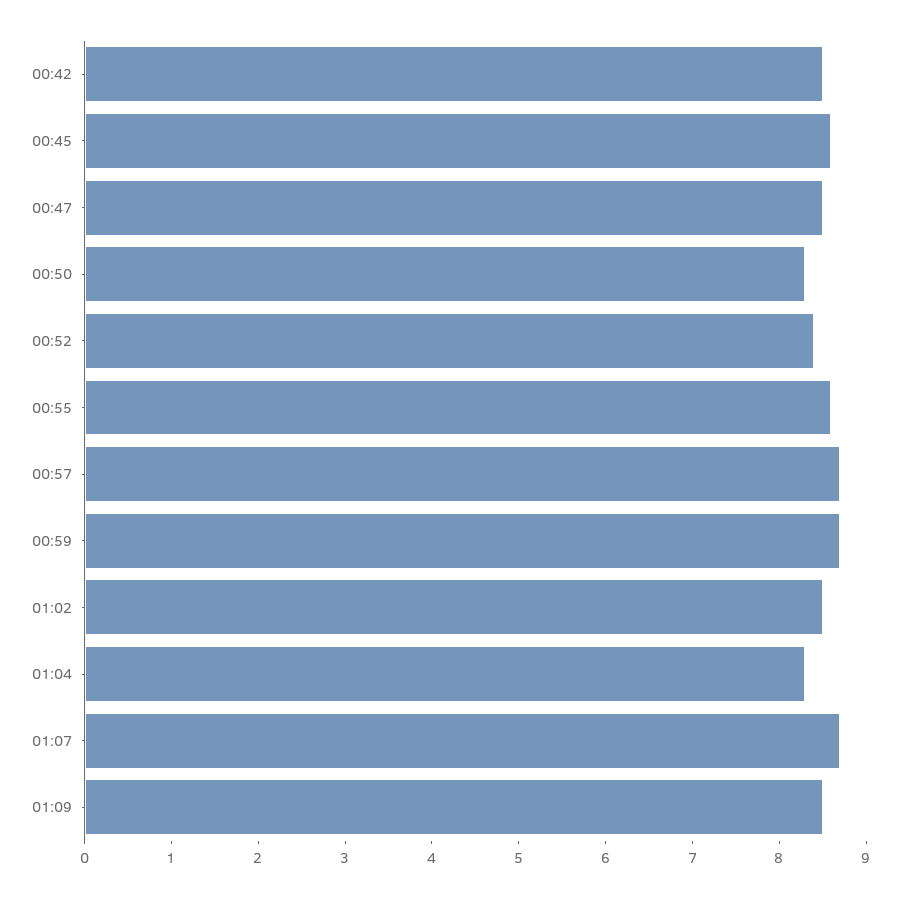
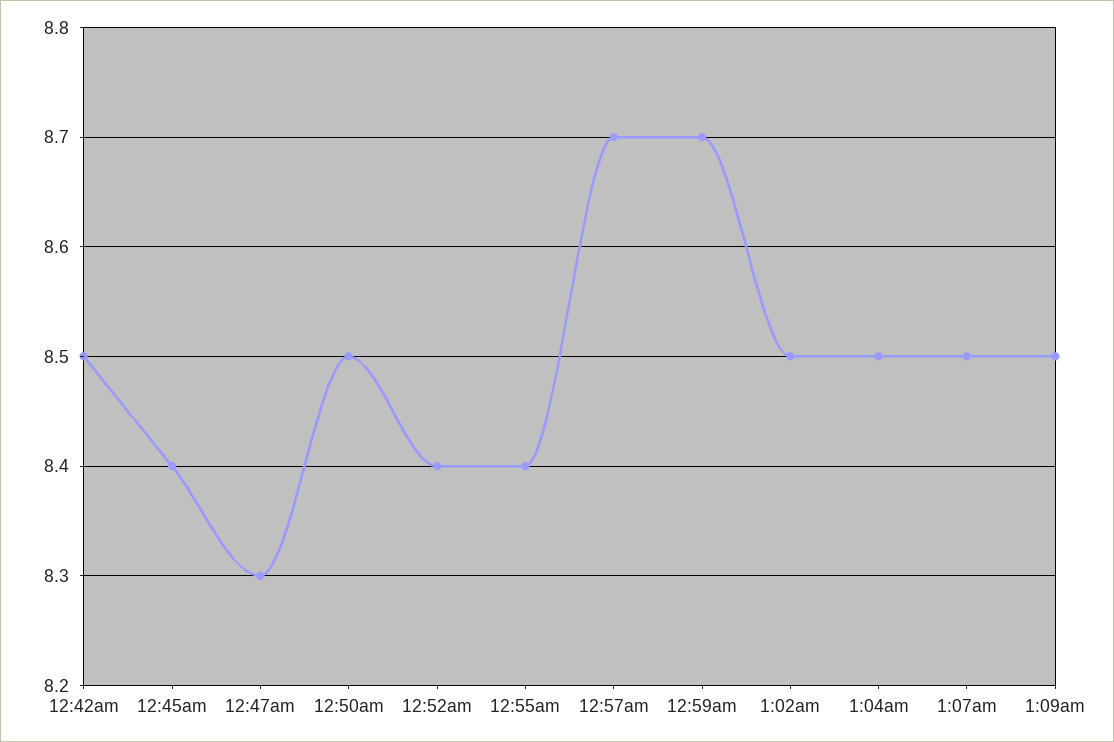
  {
    "00:42": 8.5,
-   "00:45": 8.6,
+   "00:45": 8.4,
-   "00:47": 8.5,
+   "00:47": 8.3,
-   "00:50": 8.3,
+   "00:50": 8.5,
    "00:52": 8.4,
-   "00:55": 8.6,
+   "00:55": 8.4,
    "00:57": 8.7,
    "00:59": 8.7,
    "01:02": 8.5,
-   "01:04": 8.3,
+   "01:04": 8.5,
-   "01:07": 8.7,
+   "01:07": 8.5,
    "01:09": 8.5
  }

